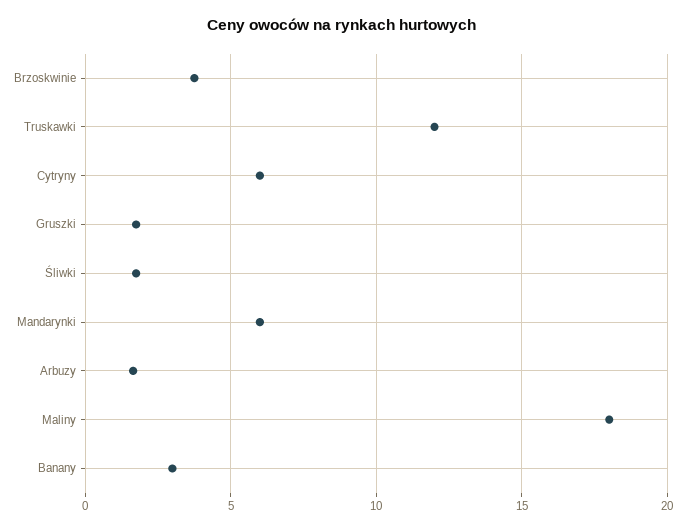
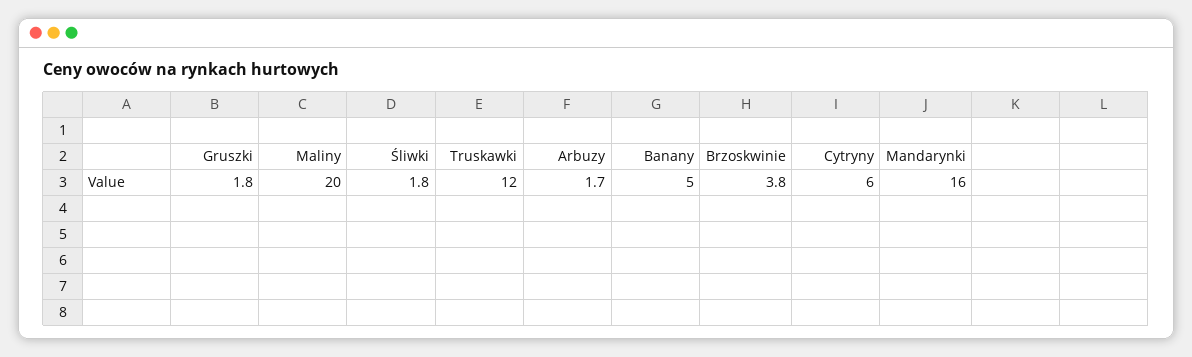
  {
    "Brzoskwinie": 3.8,
    "Truskawki": 12,
    "Cytryny": 6,
    "Gruszki": 1.8,
    "Śliwki": 1.8,
-   "Mandarynki": 6,
+   "Mandarynki": 16,
    "Arbuzy": 1.7,
-   "Maliny": 18,
+   "Maliny": 20,
-   "Banany": 3
+   "Banany": 5
  }

